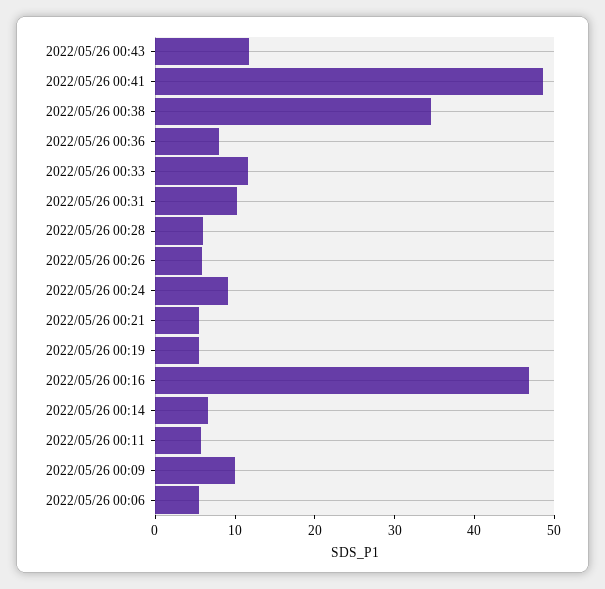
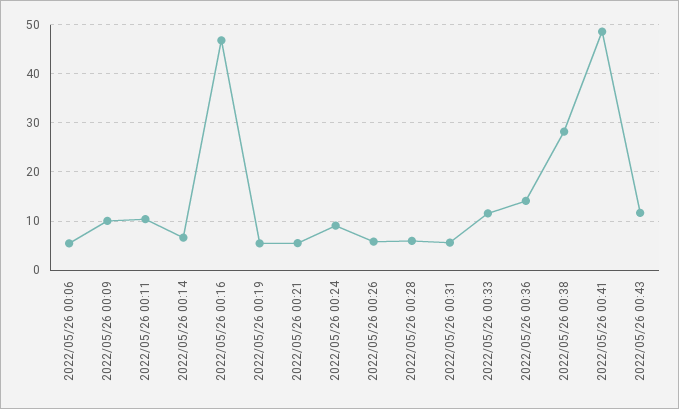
  {
    "2022/05/26 00:43": 12,
    "2022/05/26 00:41": 48,
-   "2022/05/26 00:38": 34,
+   "2022/05/26 00:38": 28,
-   "2022/05/26 00:36": 8,
+   "2022/05/26 00:36": 14,
    "2022/05/26 00:33": 12,
-   "2022/05/26 00:31": 10,
+   "2022/05/26 00:31": 6,
    "2022/05/26 00:28": 6,
    "2022/05/26 00:26": 6,
    "2022/05/26 00:24": 10,
    "2022/05/26 00:21": 6,
    "2022/05/26 00:19": 6,
    "2022/05/26 00:16": 46,
    "2022/05/26 00:14": 6,
-   "2022/05/26 00:11": 6,
+   "2022/05/26 00:11": 10,
    "2022/05/26 00:09": 10,
    "2022/05/26 00:06": 6
  }

